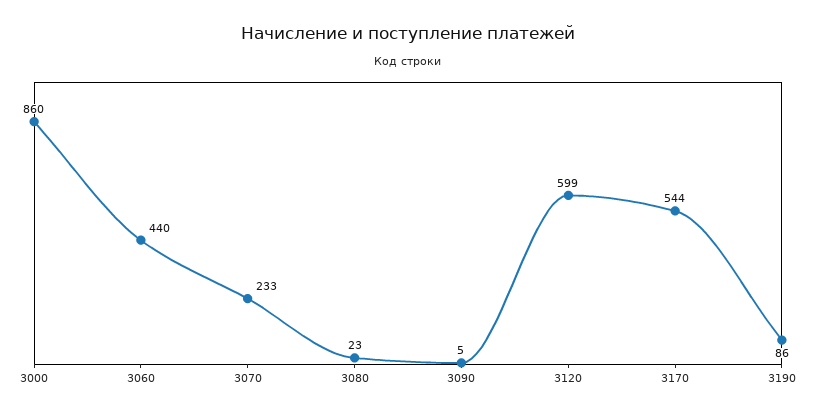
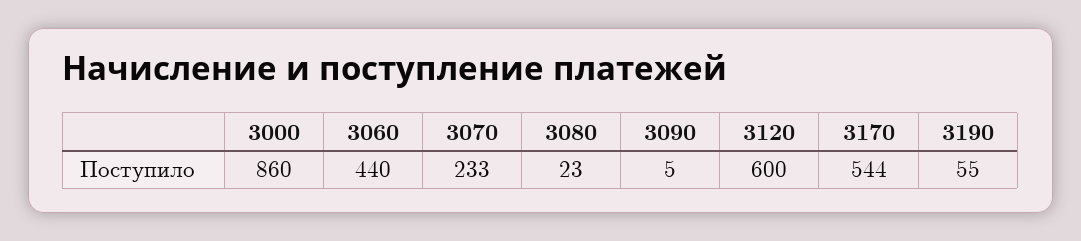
  {
    "3000": 860,
    "3060": 440,
    "3070": 233,
    "3080": 23,
    "3090": 5,
-   "3120": 599,
+   "3120": 600,
    "3170": 544,
-   "3190": 86
+   "3190": 55
  }

